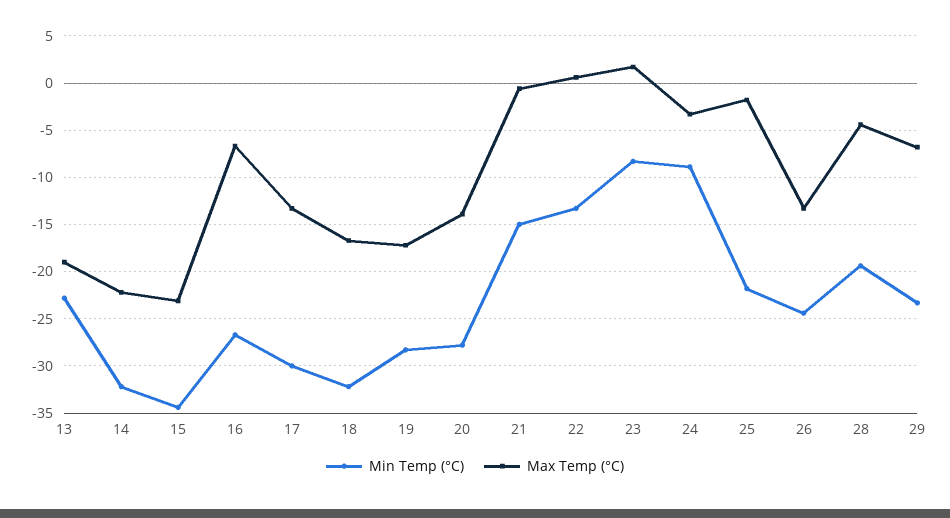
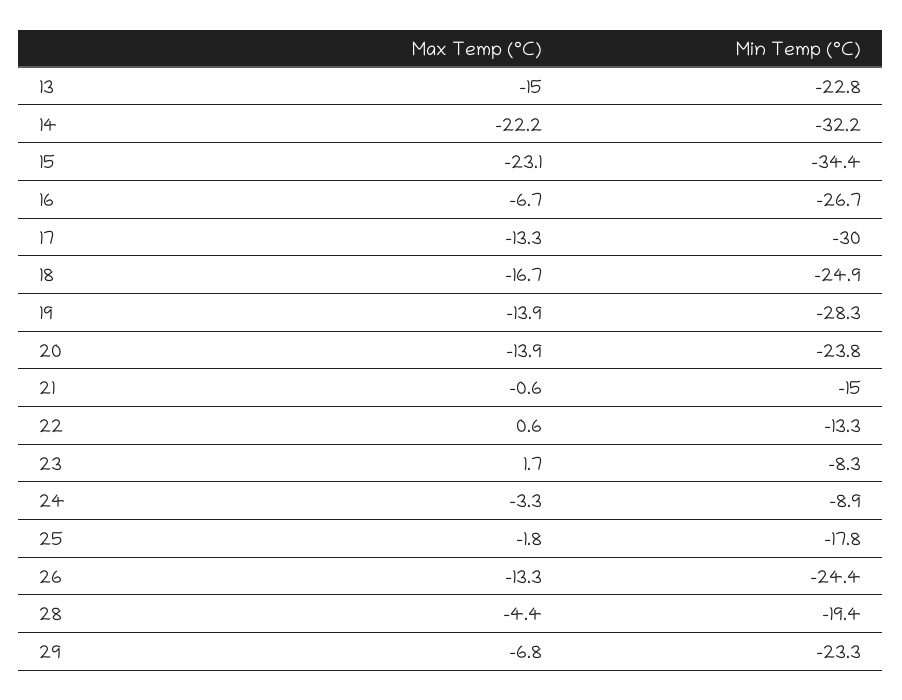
  {
    "Min Temp (°C)": {
      "13": -22.8,
      "14": -32.2,
      "15": -34.4,
      "16": -26.7,
      "17": -30,
-     "18": -32,
+     "18": -24.9,
      "19": -28.3,
-     "20": -28,
+     "20": -23.8,
      "21": -15,
      "22": -13.3,
      "23": -8.3,
      "24": -8.9,
-     "25": -22,
+     "25": -17.8,
      "26": -24.4,
      "28": -19.4,
      "29": -23.3
    },
    "Max Temp (°C)": {
-     "13": -19,
+     "13": -15,
      "14": -22.2,
      "15": -23.1,
      "16": -6.7,
      "17": -13.3,
      "18": -16.7,
-     "19": -17,
+     "19": -13.9,
      "20": -13.9,
      "21": -0.6,
      "22": 0.6,
      "23": 1.7,
      "24": -3.3,
      "25": -1.8,
      "26": -13.3,
      "28": -4.4,
      "29": -6.8
    }
  }

